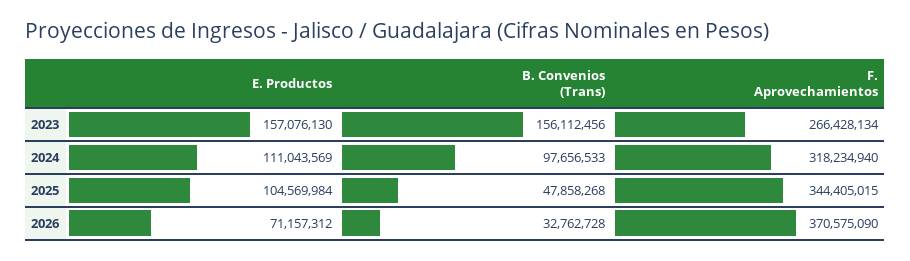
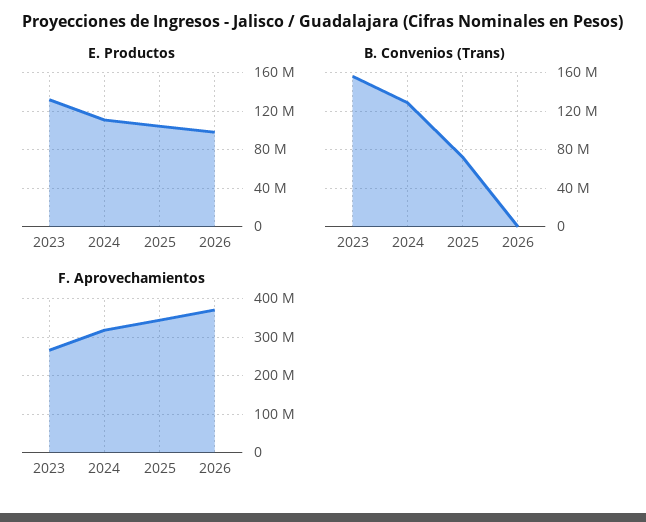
  {
    "E. Productos": {
-     "2023": 157076130,
+     "2023": 130000000,
      "2024": 111043569,
      "2025": 104569984,
-     "2026": 71157312
+     "2026": 100000000
    },
    "B. Convenios (Trans)": {
      "2023": 156112456,
-     "2024": 97656533,
+     "2024": 130000000,
-     "2025": 47858268,
+     "2025": 70000000,
-     "2026": 32762728
+     "2026": 0
    },
    "F. Aprovechamientos": {
      "2023": 266428134,
      "2024": 318234940,
      "2025": 344405015,
      "2026": 370575090
    }
  }

